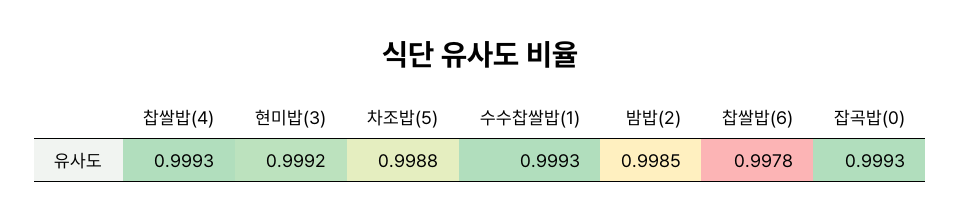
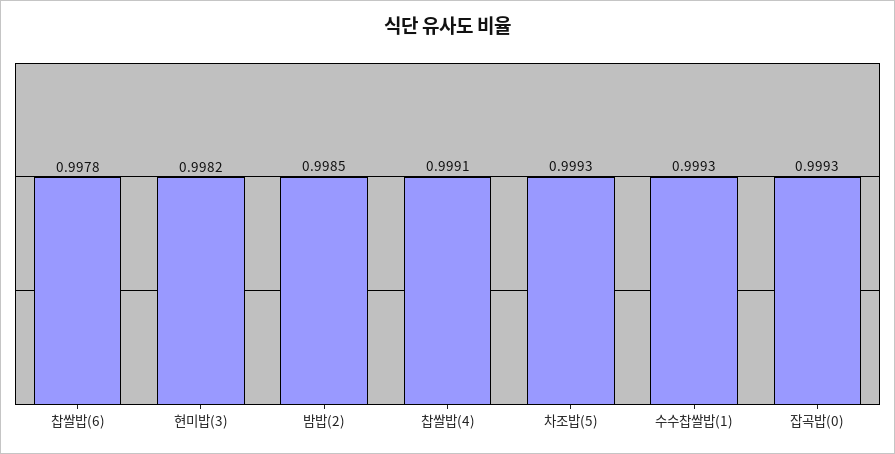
  {
-   "찹쌀밥(4)": 0.9993,
+   "찹쌀밥(4)": 0.9991,
-   "현미밥(3)": 0.9992,
+   "현미밥(3)": 0.9982,
-   "차조밥(5)": 0.9988,
+   "차조밥(5)": 0.9993,
    "수수찹쌀밥(1)": 0.9993,
    "밤밥(2)": 0.9985,
    "찹쌀밥(6)": 0.9978,
    "잡곡밥(0)": 0.9993
  }

